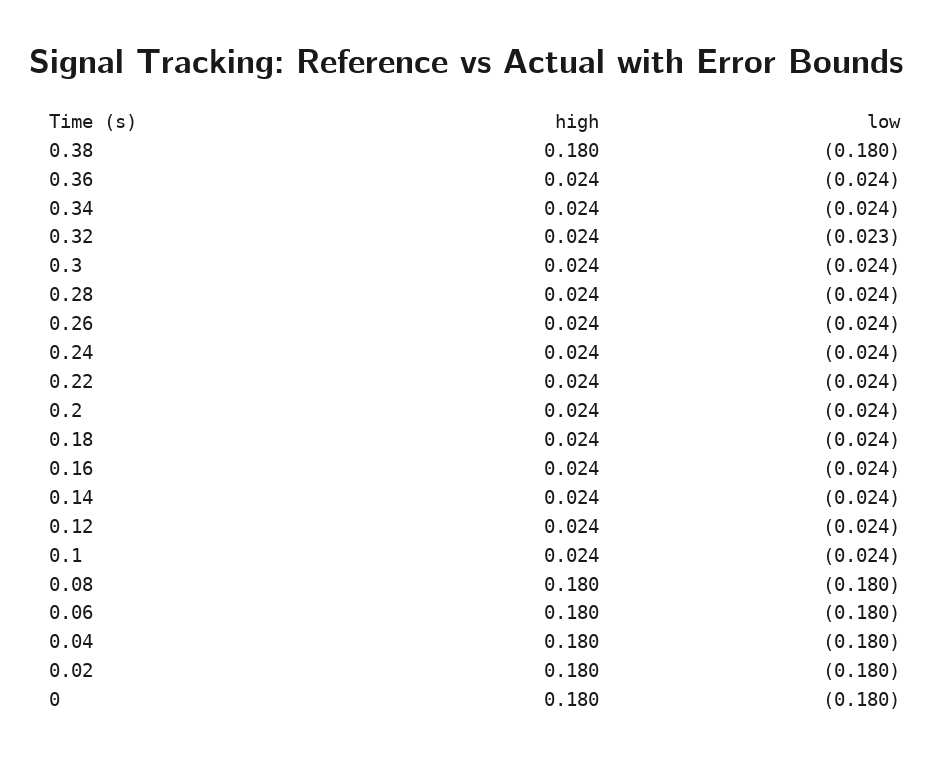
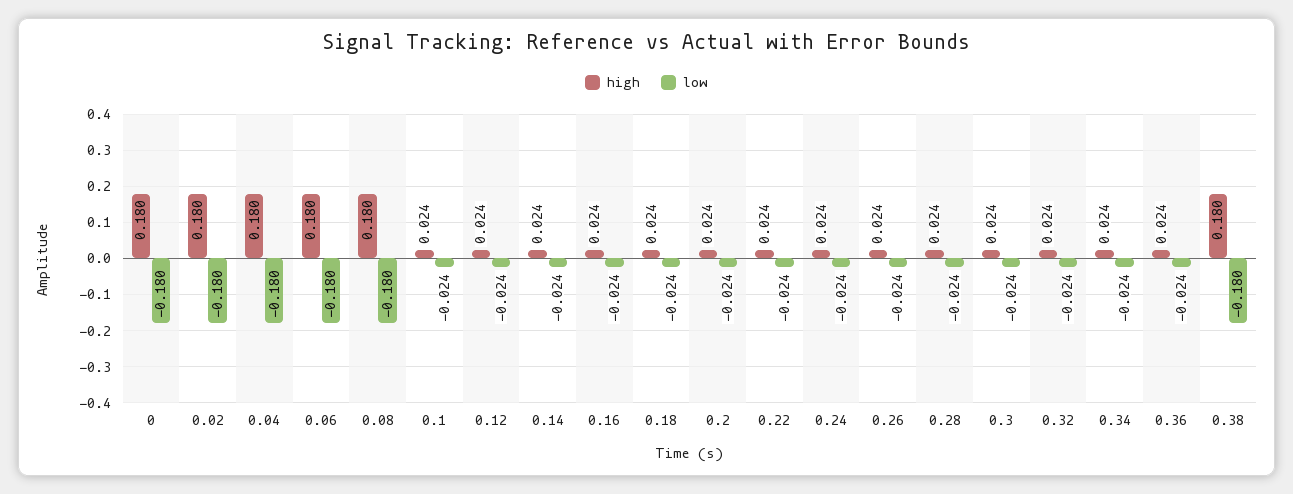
  {
    "high": {
      "0.38": 0.18,
      "0.36": 0.024,
      "0.34": 0.024,
      "0.32": 0.024,
      "0.3": 0.024,
      "0.28": 0.024,
      "0.26": 0.024,
      "0.24": 0.024,
      "0.22": 0.024,
      "0.2": 0.024,
      "0.18": 0.024,
      "0.16": 0.024,
      "0.14": 0.024,
      "0.12": 0.024,
      "0.1": 0.024,
      "0.08": 0.18,
      "0.06": 0.18,
      "0.04": 0.18,
      "0.02": 0.18,
      "0": 0.18
    },
    "low": {
      "0.38": -0.18,
      "0.36": -0.024,
      "0.34": -0.024,
-     "0.32": -0.023,
+     "0.32": -0.024,
      "0.3": -0.024,
      "0.28": -0.024,
      "0.26": -0.024,
      "0.24": -0.024,
      "0.22": -0.024,
      "0.2": -0.024,
      "0.18": -0.024,
      "0.16": -0.024,
      "0.14": -0.024,
      "0.12": -0.024,
      "0.1": -0.024,
      "0.08": -0.18,
      "0.06": -0.18,
      "0.04": -0.18,
      "0.02": -0.18,
      "0": -0.18
    }
  }

